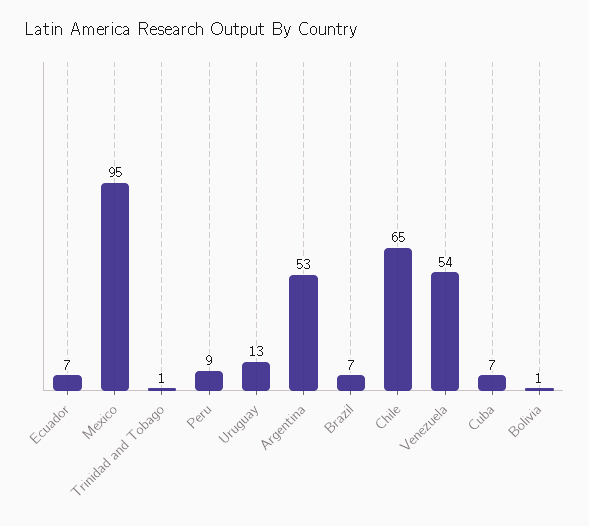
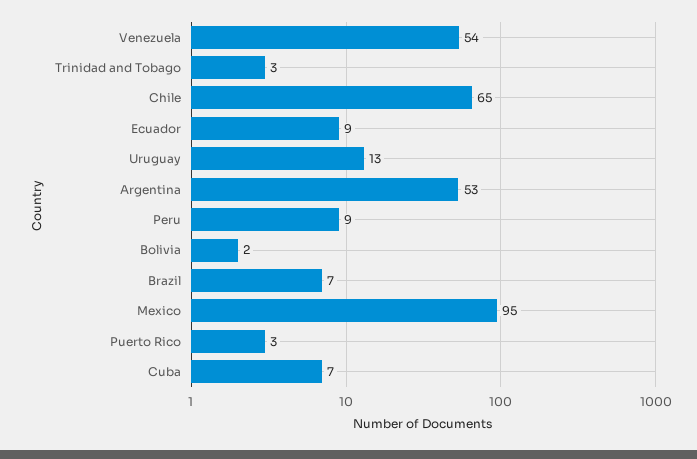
  {
-   "Ecuador": 7,
+   "Ecuador": 9,
    "Mexico": 95,
-   "Trinidad and Tobago": 1,
+   "Trinidad and Tobago": 3,
    "Peru": 9,
    "Uruguay": 13,
    "Argentina": 53,
    "Brazil": 7,
    "Chile": 65,
    "Venezuela": 54,
    "Cuba": 7,
-   "Bolivia": 1
+   "Bolivia": 2,
+   "Puerto Rico": 3
  }

